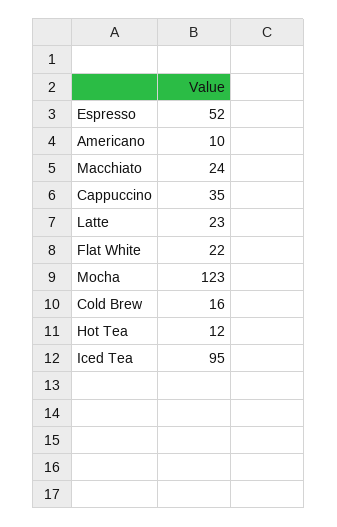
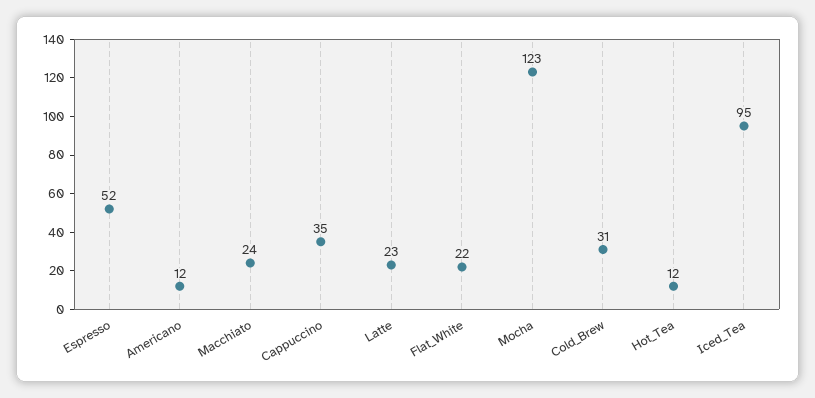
  {
    "Espresso": 52,
-   "Americano": 10,
+   "Americano": 12,
    "Macchiato": 24,
    "Cappuccino": 35,
    "Latte": 23,
    "Flat White": 22,
    "Mocha": 123,
-   "Cold Brew": 16,
+   "Cold Brew": 31,
    "Hot Tea": 12,
    "Iced Tea": 95
  }

